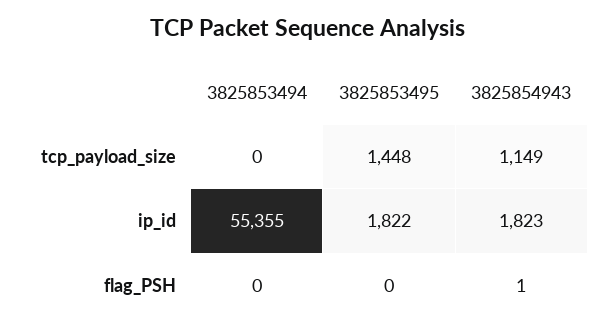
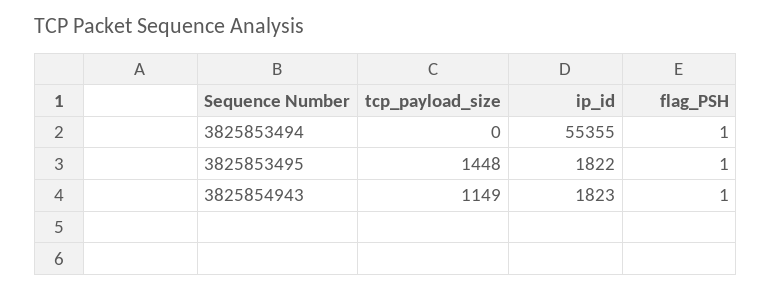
  {
    "3825853494": {
      "tcp_payload_size": 0,
      "ip_id": 55355,
-     "flag_PSH": 0
+     "flag_PSH": 1
    },
    "3825853495": {
      "tcp_payload_size": 1448,
      "ip_id": 1822,
-     "flag_PSH": 0
+     "flag_PSH": 1
    },
    "3825854943": {
      "tcp_payload_size": 1149,
      "ip_id": 1823,
      "flag_PSH": 1
    }
  }

